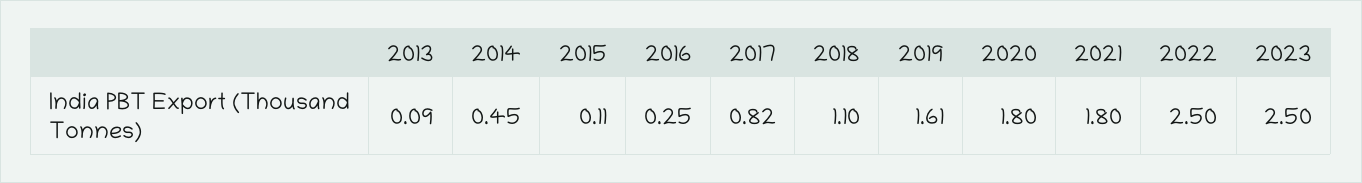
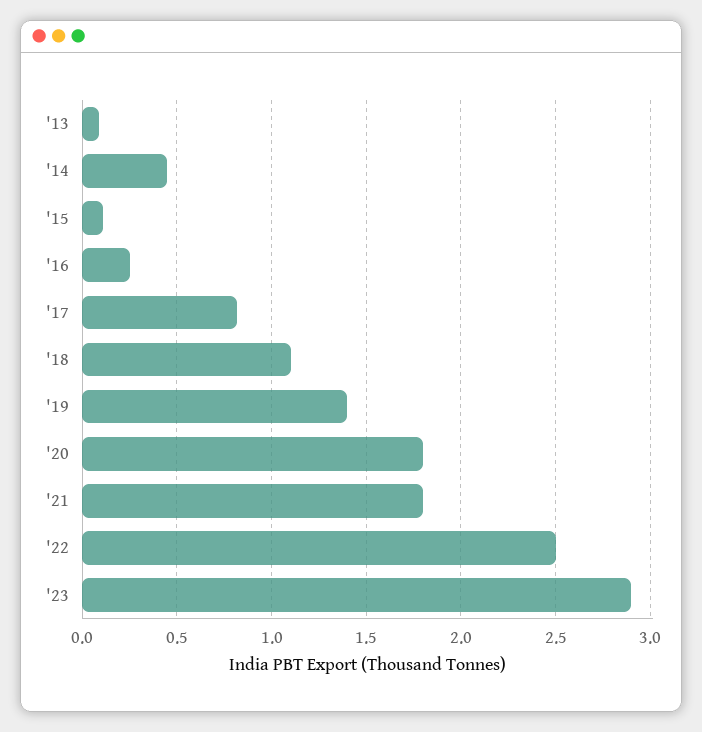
  {
    "2013": 0.09,
    "2014": 0.45,
    "2015": 0.11,
    "2016": 0.25,
    "2017": 0.82,
    "2018": 1.1,
-   "2019": 1.61,
+   "2019": 1.4,
    "2020": 1.8,
    "2021": 1.8,
    "2022": 2.5,
-   "2023": 2.5
+   "2023": 2.9
  }

